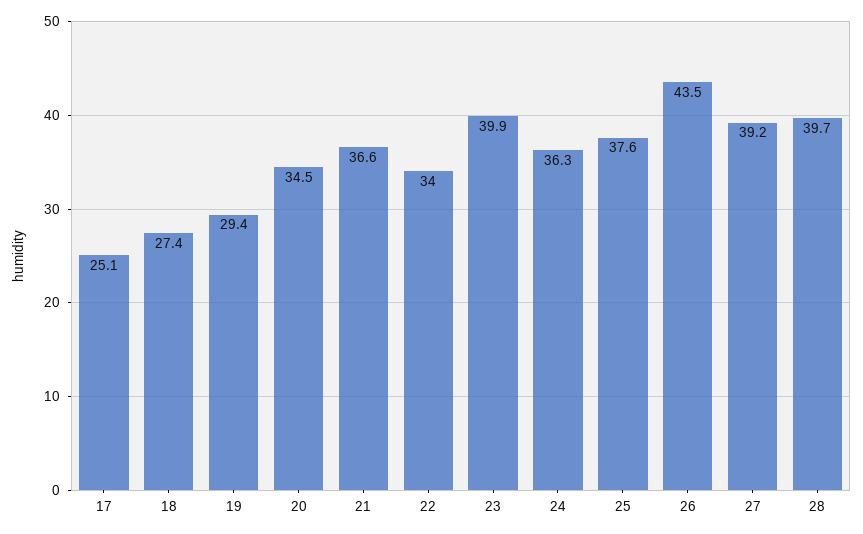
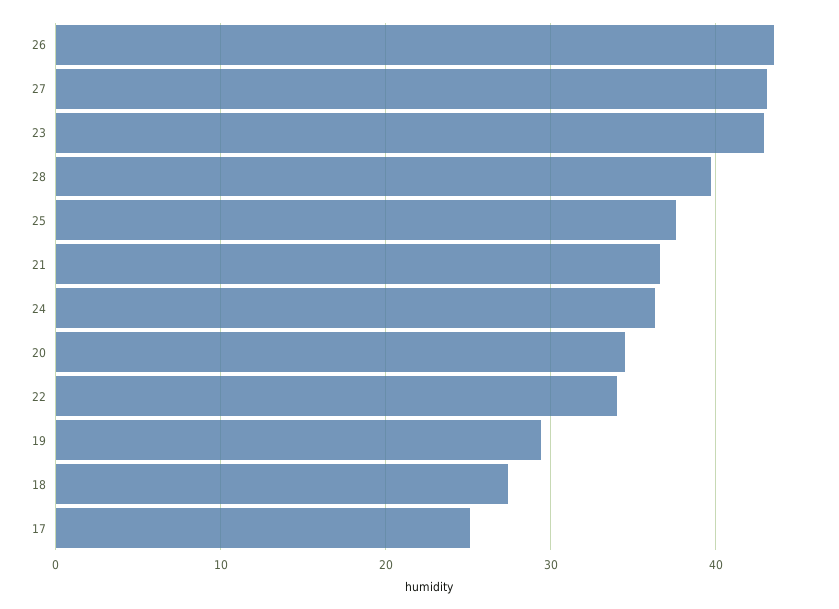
  {
    "17": 25.1,
    "18": 27.4,
    "19": 29.4,
    "20": 34.5,
    "21": 36.6,
    "22": 34,
-   "23": 39.9,
+   "23": 43,
    "24": 36.3,
    "25": 37.6,
    "26": 43.5,
-   "27": 39.2,
+   "27": 43,
    "28": 39.7
  }

